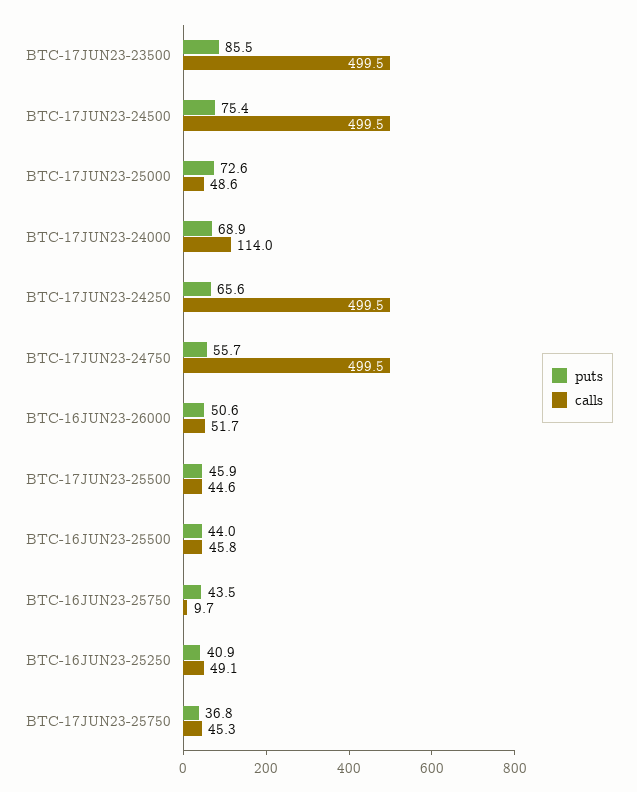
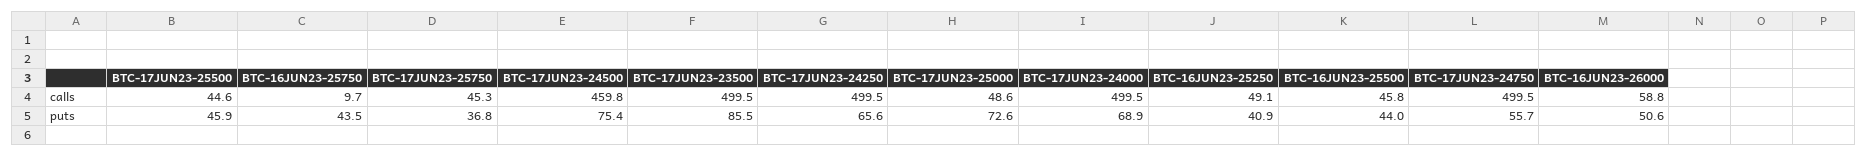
  {
    "puts": {
      "BTC-17JUN23-23500": 85.5,
      "BTC-17JUN23-24500": 75.4,
      "BTC-17JUN23-25000": 72.6,
      "BTC-17JUN23-24000": 68.9,
      "BTC-17JUN23-24250": 65.6,
      "BTC-17JUN23-24750": 55.7,
      "BTC-16JUN23-26000": 50.6,
      "BTC-17JUN23-25500": 45.9,
      "BTC-16JUN23-25500": 44,
      "BTC-16JUN23-25750": 43.5,
      "BTC-16JUN23-25250": 40.9,
      "BTC-17JUN23-25750": 36.8
    },
    "calls": {
      "BTC-17JUN23-23500": 499.5,
-     "BTC-17JUN23-24500": 499.5,
+     "BTC-17JUN23-24500": 459.8,
      "BTC-17JUN23-25000": 48.6,
-     "BTC-17JUN23-24000": 114,
+     "BTC-17JUN23-24000": 499.5,
      "BTC-17JUN23-24250": 499.5,
      "BTC-17JUN23-24750": 499.5,
-     "BTC-16JUN23-26000": 51.7,
+     "BTC-16JUN23-26000": 58.8,
      "BTC-17JUN23-25500": 44.6,
      "BTC-16JUN23-25500": 45.8,
      "BTC-16JUN23-25750": 9.7,
      "BTC-16JUN23-25250": 49.1,
      "BTC-17JUN23-25750": 45.3
    }
  }

